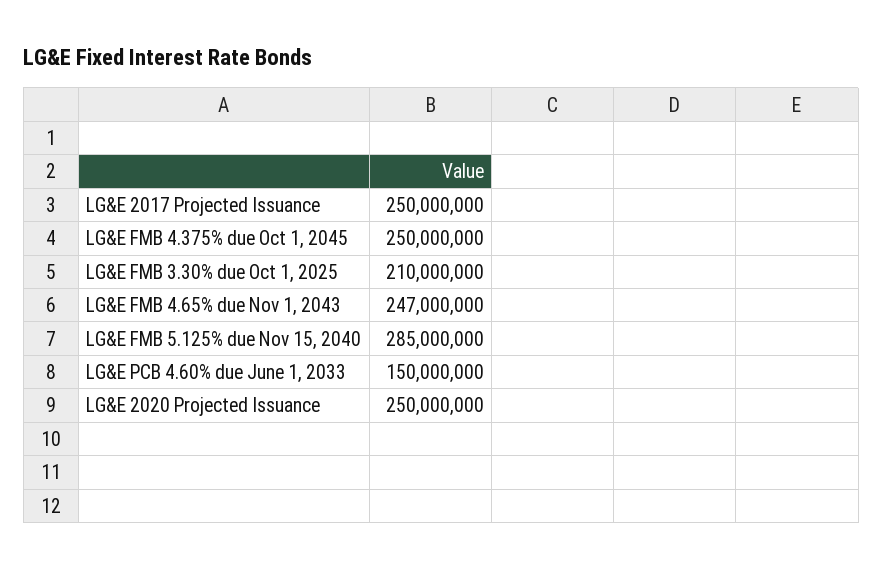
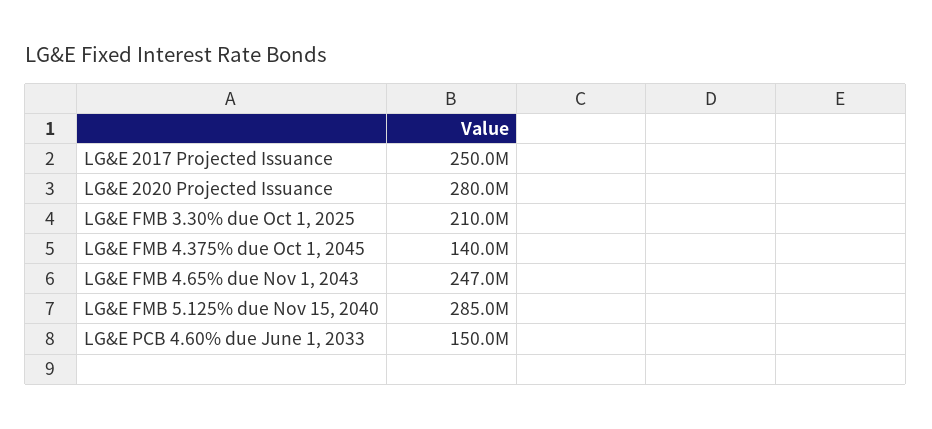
  {
    "LG&E 2017 Projected Issuance": 250000000,
-   "LG&E FMB 4.375% due Oct 1, 2045": 250000000,
+   "LG&E FMB 4.375% due Oct 1, 2045": 140000000,
    "LG&E FMB 3.30% due Oct 1, 2025": 210000000,
    "LG&E FMB 4.65% due Nov 1, 2043": 247000000,
    "LG&E FMB 5.125% due Nov 15, 2040": 285000000,
    "LG&E PCB 4.60% due June 1, 2033": 150000000,
-   "LG&E 2020 Projected Issuance": 250000000
+   "LG&E 2020 Projected Issuance": 280000000
  }

